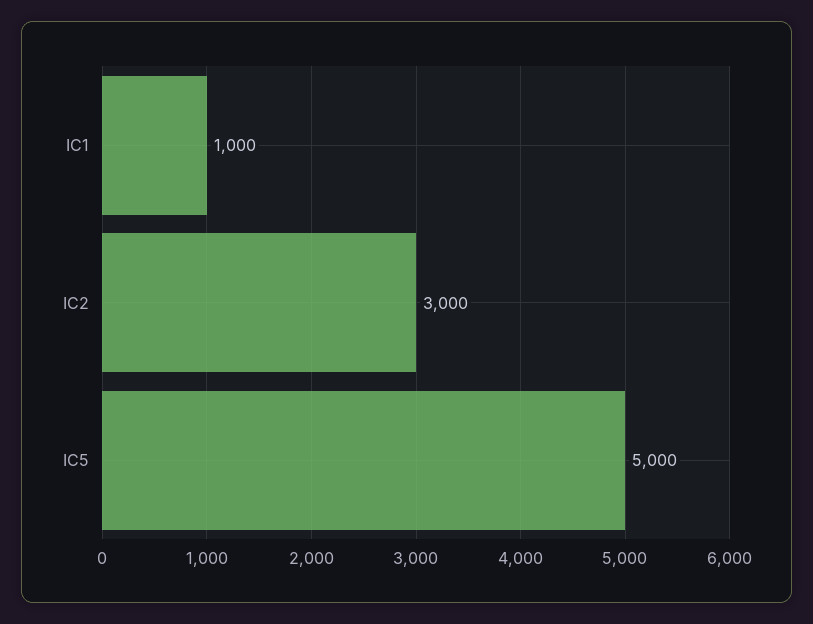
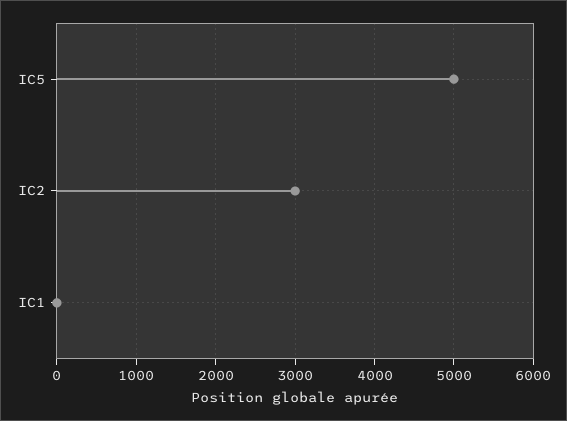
  {
-   "IC1": 1000,
+   "IC1": 0,
    "IC2": 3000,
    "IC5": 5000
  }

